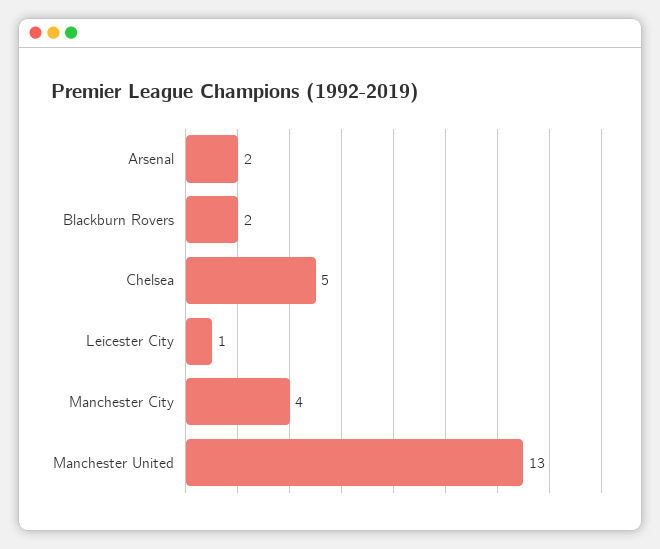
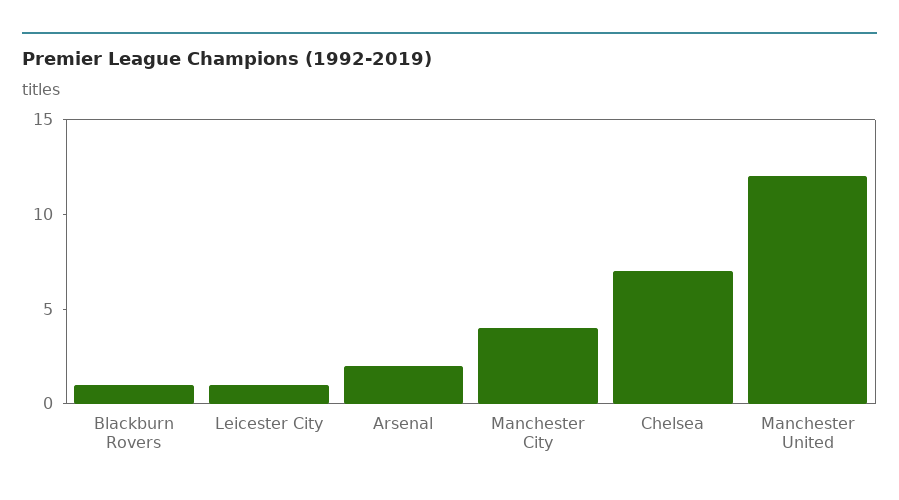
  {
    "Arsenal": 2,
-   "Blackburn Rovers": 2,
+   "Blackburn Rovers": 1,
-   "Chelsea": 5,
+   "Chelsea": 7,
    "Leicester City": 1,
    "Manchester City": 4,
-   "Manchester United": 13
+   "Manchester United": 12
  }

